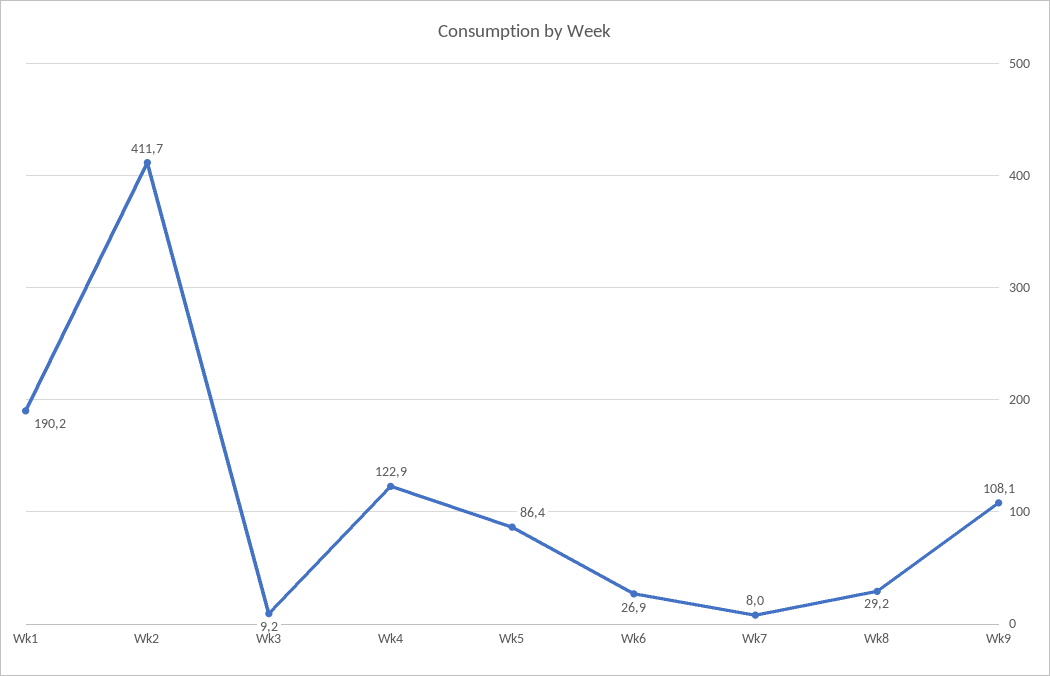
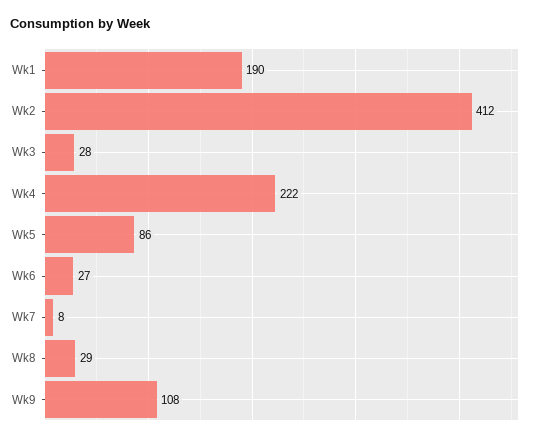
  {
    "Wk1": 190.2,
    "Wk2": 411.7,
-   "Wk3": 9.2,
+   "Wk3": 28,
-   "Wk4": 122.9,
+   "Wk4": 222,
    "Wk5": 86.4,
    "Wk6": 26.9,
    "Wk7": 8,
    "Wk8": 29.2,
    "Wk9": 108.1
  }

